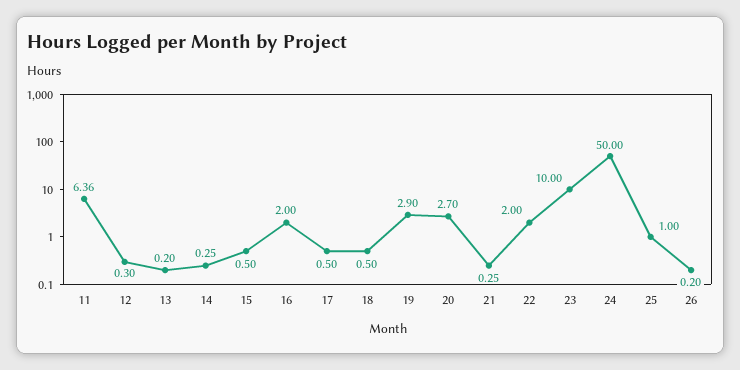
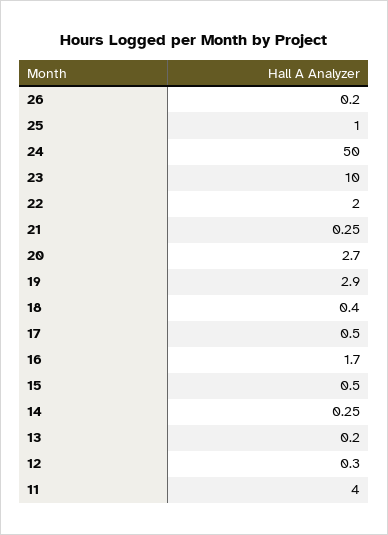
  {
-   "11": 6.36,
+   "11": 4,
    "12": 0.3,
    "13": 0.2,
    "14": 0.25,
    "15": 0.5,
-   "16": 2,
+   "16": 1.7,
    "17": 0.5,
-   "18": 0.5,
+   "18": 0.4,
    "19": 2.9,
    "20": 2.7,
    "21": 0.25,
    "22": 2,
    "23": 10,
    "24": 50,
    "25": 1,
    "26": 0.2
  }

